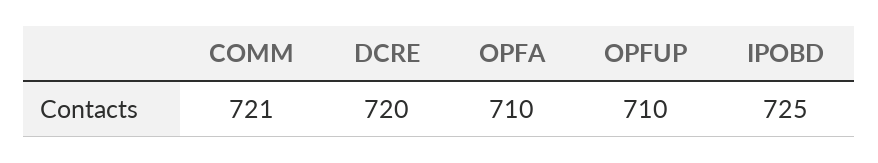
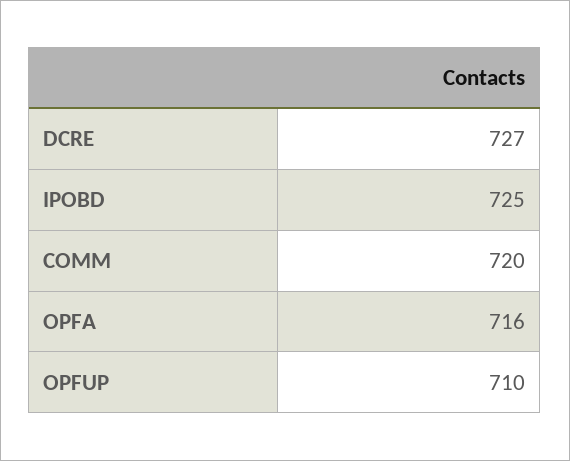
  {
-   "COMM": 721,
+   "COMM": 720,
-   "DCRE": 720,
+   "DCRE": 727,
-   "OPFA": 710,
+   "OPFA": 716,
    "OPFUP": 710,
    "IPOBD": 725
  }

